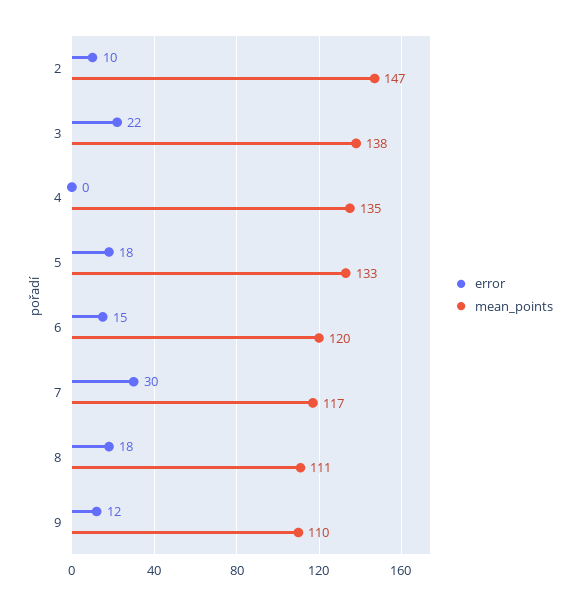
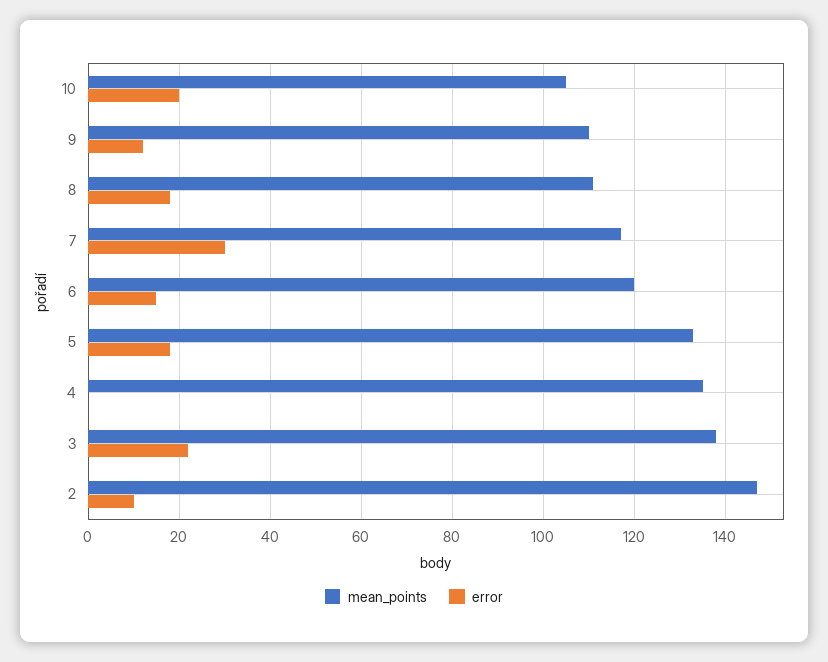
  {
    "error": {
      "2": 10,
      "3": 22,
      "4": 0,
      "5": 18,
      "6": 15,
      "7": 30,
      "8": 18,
-     "9": 12
+     "9": 12,
+     "10": 20
    },
    "mean_points": {
      "2": 147,
      "3": 138,
      "4": 135,
      "5": 133,
      "6": 120,
      "7": 117,
      "8": 111,
-     "9": 110
+     "9": 110,
+     "10": 105
    }
  }

